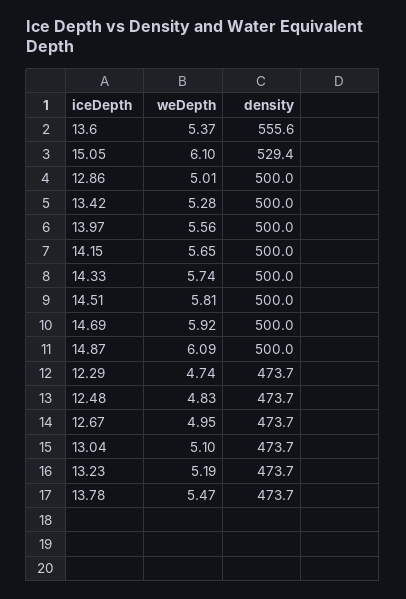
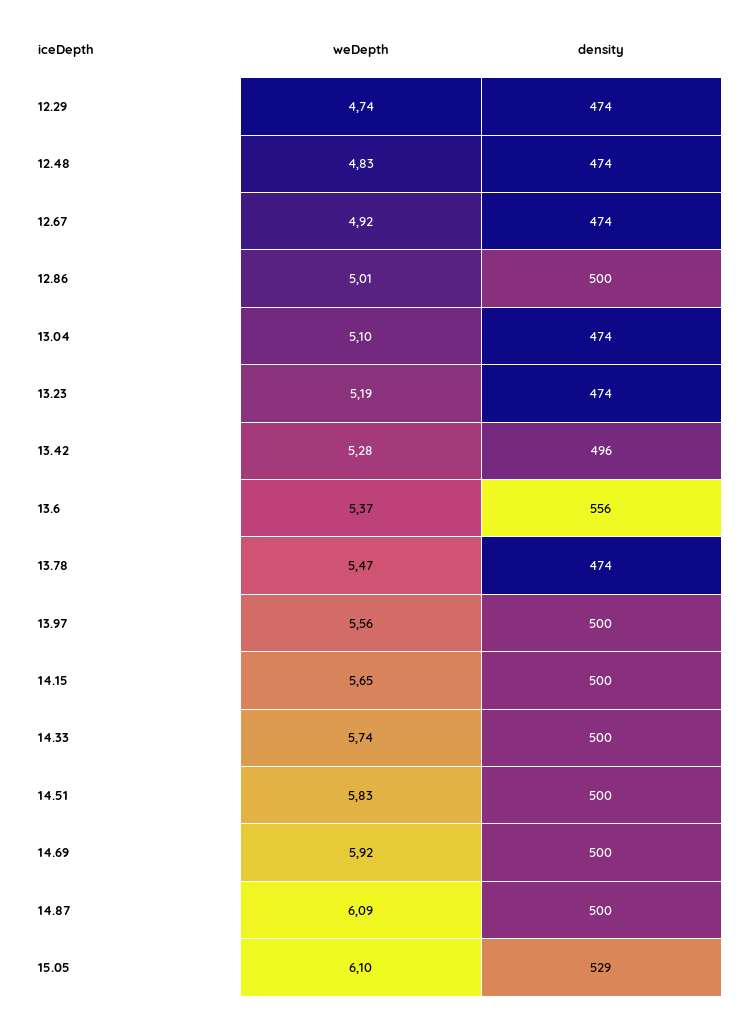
  {
    "weDepth": {
      "13.6": 5.37,
      "15.05": 6.1,
      "12.86": 5.01,
      "13.42": 5.28,
      "13.97": 5.56,
      "14.15": 5.65,
      "14.33": 5.74,
-     "14.51": 5.81,
+     "14.51": 5.83,
      "14.69": 5.92,
      "14.87": 6.09,
      "12.29": 4.74,
      "12.48": 4.83,
-     "12.67": 4.95,
+     "12.67": 4.92,
      "13.04": 5.1,
      "13.23": 5.19,
      "13.78": 5.47
    },
    "density": {
      "13.6": 555.6,
      "15.05": 529.4,
      "12.86": 500,
-     "13.42": 500,
+     "13.42": 496,
      "13.97": 500,
      "14.15": 500,
      "14.33": 500,
      "14.51": 500,
      "14.69": 500,
      "14.87": 500,
      "12.29": 473.7,
      "12.48": 473.7,
      "12.67": 473.7,
      "13.04": 473.7,
      "13.23": 473.7,
      "13.78": 473.7
    }
  }

